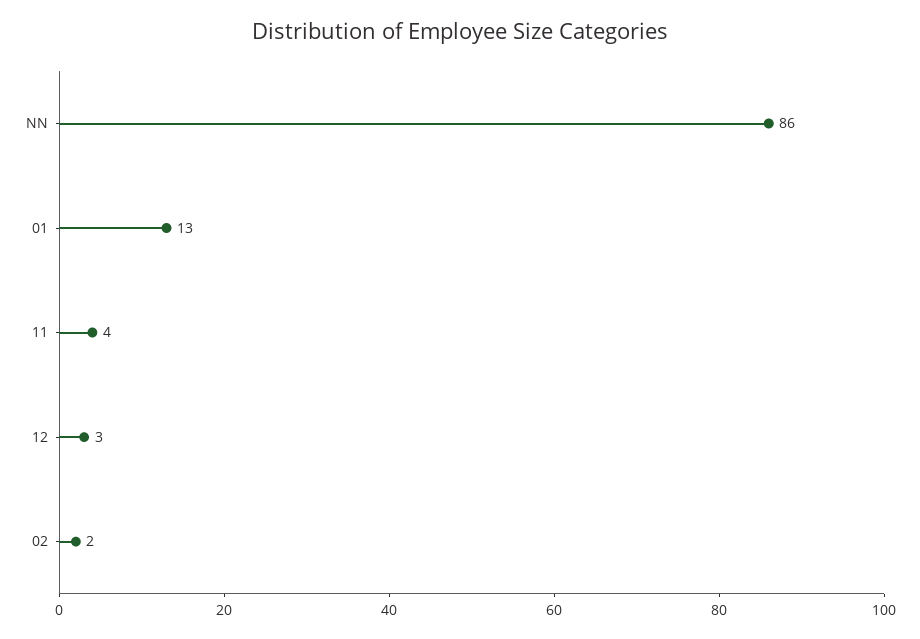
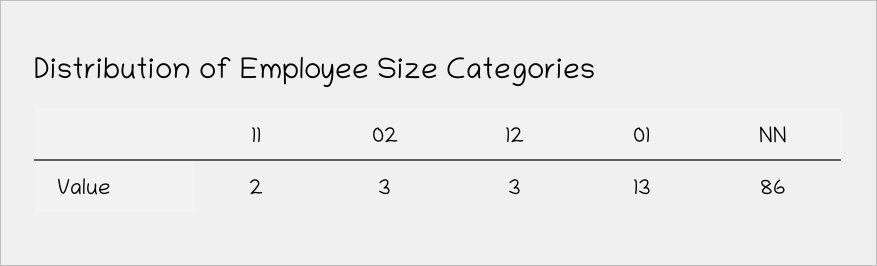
  {
    "NN": 86,
    "01": 13,
-   "11": 4,
+   "11": 2,
    "12": 3,
-   "02": 2
+   "02": 3
  }

